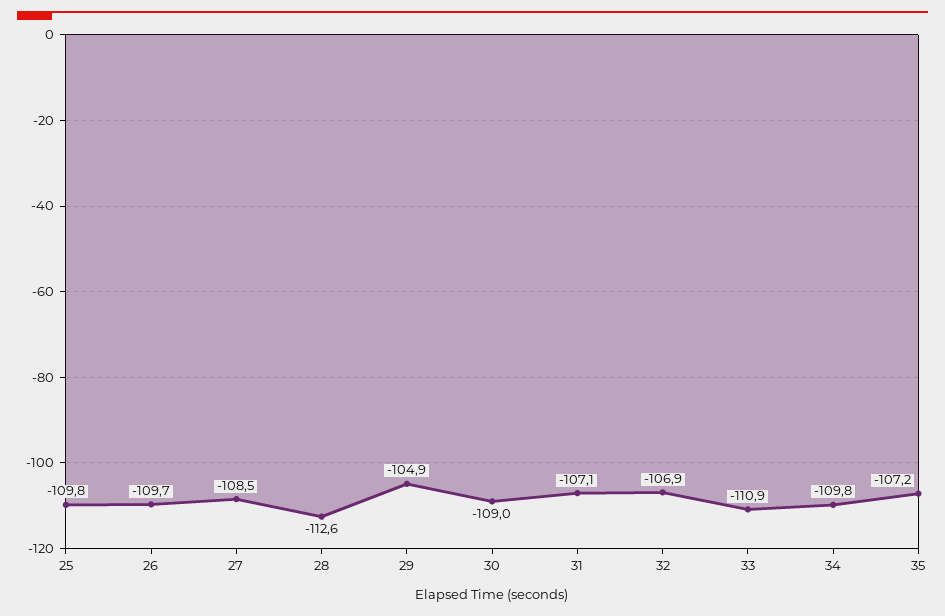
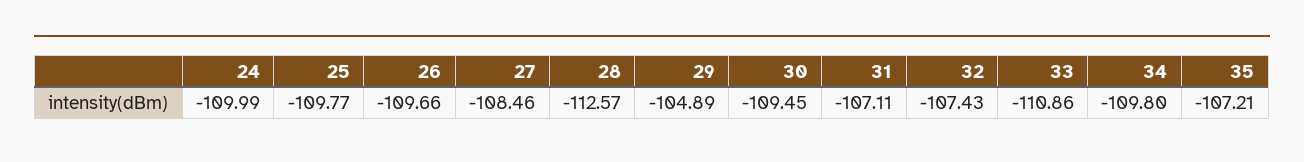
  {
    "25": -109.77,
    "26": -109.66,
    "27": -108.46,
    "28": -112.57,
    "29": -104.89,
-   "30": -109,
+   "30": -109.45,
    "31": -107.11,
-   "32": -106.9,
+   "32": -107.43,
    "33": -110.86,
    "34": -109.8,
-   "35": -107.21
+   "35": -107.21,
+   "24": -109.99
  }

